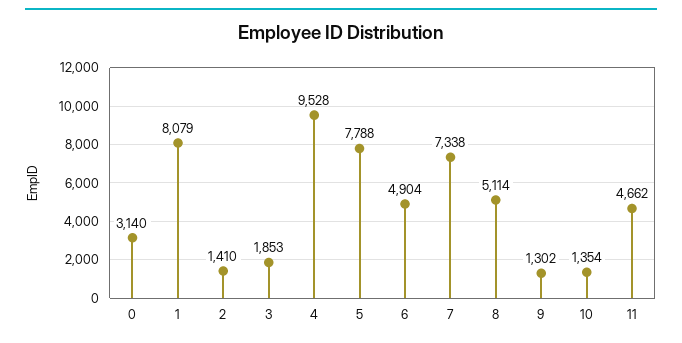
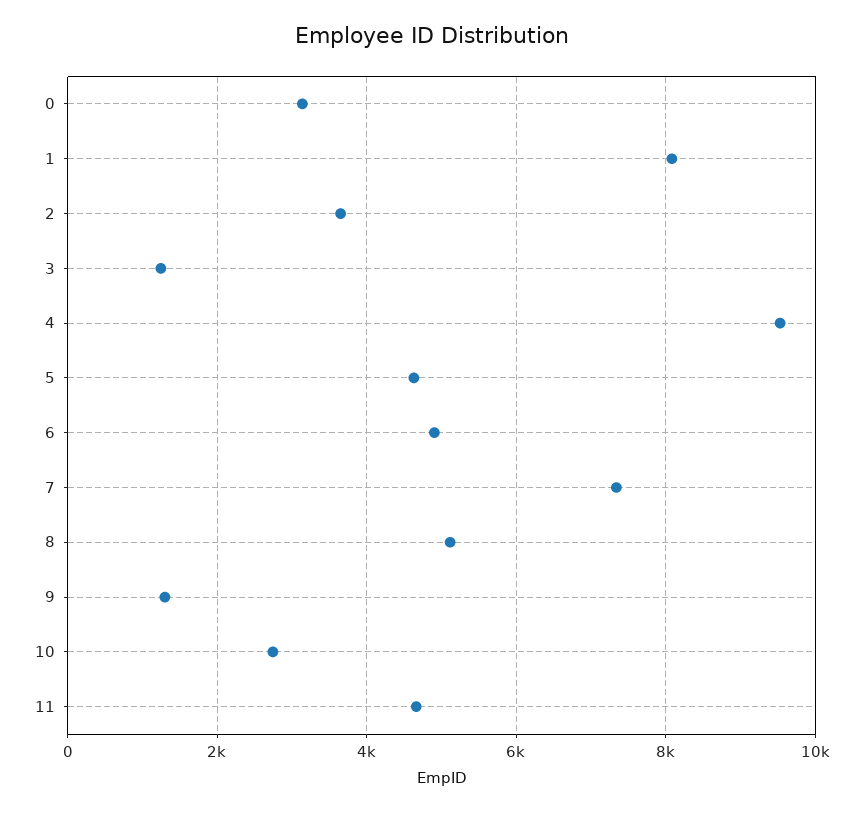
  {
    "0": 3140,
    "1": 8079,
-   "2": 1410,
+   "2": 3600,
-   "3": 1853,
+   "3": 1200,
    "4": 9528,
-   "5": 7788,
+   "5": 4600,
    "6": 4904,
    "7": 7338,
    "8": 5114,
    "9": 1302,
-   "10": 1354,
+   "10": 2800,
    "11": 4662
  }

